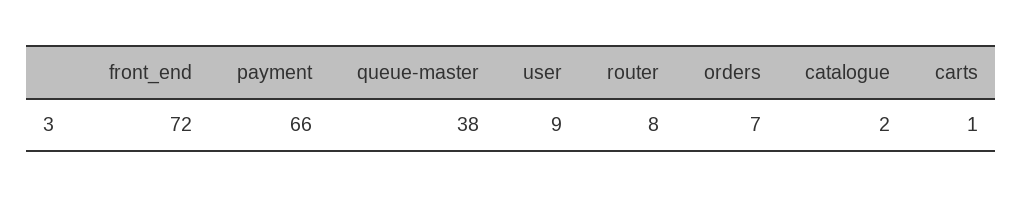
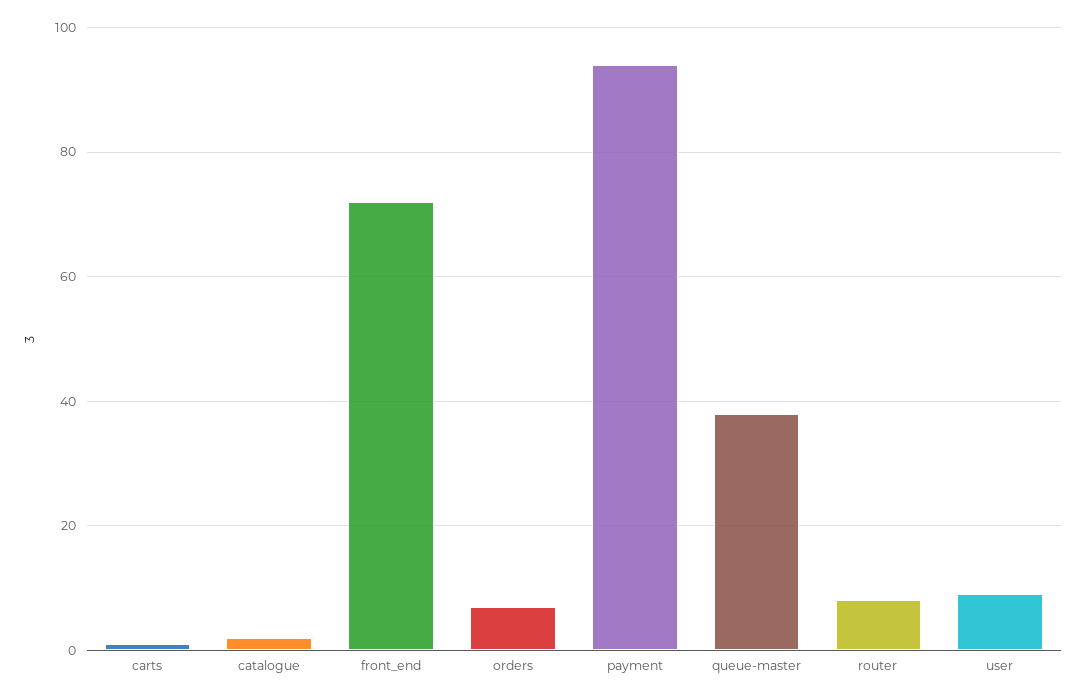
  {
    "front_end": 72,
-   "payment": 66,
+   "payment": 95,
    "queue-master": 38,
    "user": 9,
    "router": 8,
    "orders": 7,
    "catalogue": 2,
    "carts": 1
  }

